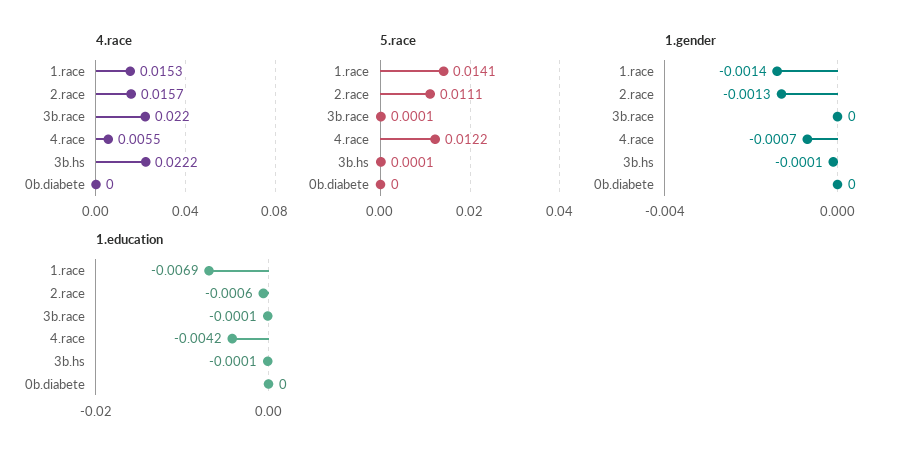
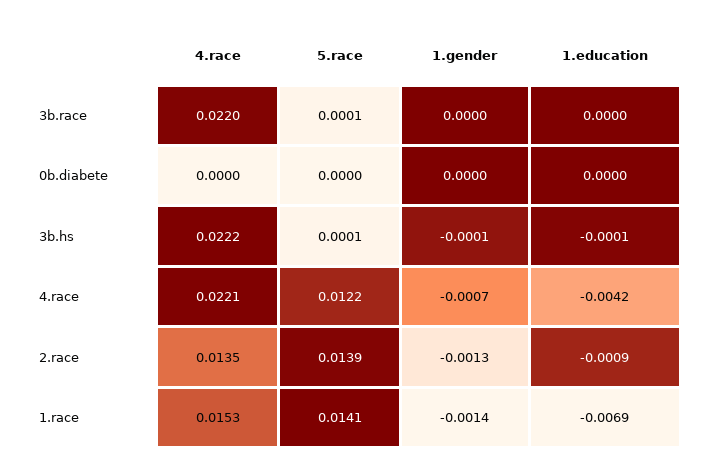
  {
    "4.race": {
      "1.race": 0.0153,
-     "2.race": 0.0157,
+     "2.race": 0.0135,
      "3b.race": 0.022,
-     "4.race": 0.0055,
+     "4.race": 0.0221,
      "3b.hs": 0.0222,
      "0b.diabete": 0
    },
    "5.race": {
      "1.race": 0.0141,
-     "2.race": 0.0111,
+     "2.race": 0.0139,
      "3b.race": 0.0001,
      "4.race": 0.0122,
      "3b.hs": 0.0001,
      "0b.diabete": 0
    },
    "1.gender": {
      "1.race": -0.0014,
      "2.race": -0.0013,
      "3b.race": 0,
      "4.race": -0.0007,
      "3b.hs": -0.0001,
      "0b.diabete": 0
    },
    "1.education": {
      "1.race": -0.0069,
-     "2.race": -0.0006,
+     "2.race": -0.0009,
-     "3b.race": -0.0001,
+     "3b.race": 0,
      "4.race": -0.0042,
      "3b.hs": -0.0001,
      "0b.diabete": 0
    }
  }

